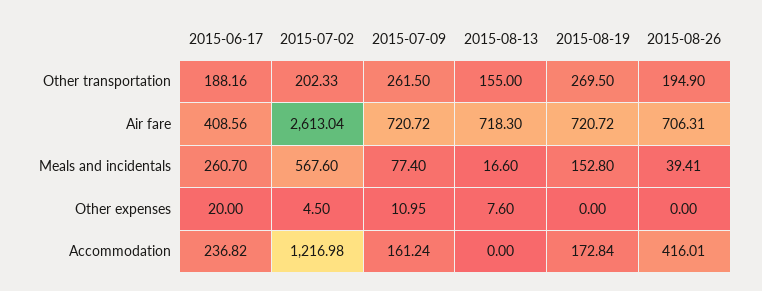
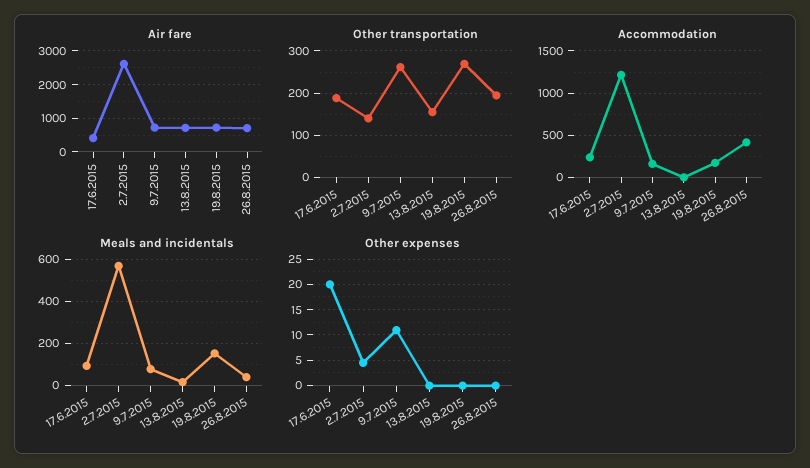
  {
    "Other transportation": {
      "2015-06-17": 188.16,
-     "2015-07-02": 202.33,
+     "2015-07-02": 140,
      "2015-07-09": 261.5,
      "2015-08-13": 155,
      "2015-08-19": 269.5,
      "2015-08-26": 194.9
    },
    "Air fare": {
      "2015-06-17": 408.56,
      "2015-07-02": 2613.04,
      "2015-07-09": 720.72,
      "2015-08-13": 718.3,
      "2015-08-19": 720.72,
      "2015-08-26": 706.31
    },
    "Meals and incidentals": {
-     "2015-06-17": 260.7,
+     "2015-06-17": 100,
      "2015-07-02": 567.6,
      "2015-07-09": 77.4,
      "2015-08-13": 16.6,
      "2015-08-19": 152.8,
      "2015-08-26": 39.41
    },
    "Other expenses": {
      "2015-06-17": 20,
      "2015-07-02": 4.5,
      "2015-07-09": 10.95,
-     "2015-08-13": 7.6,
+     "2015-08-13": 0,
      "2015-08-19": 0,
      "2015-08-26": 0
    },
    "Accommodation": {
      "2015-06-17": 236.82,
      "2015-07-02": 1216.98,
      "2015-07-09": 161.24,
      "2015-08-13": 0,
      "2015-08-19": 172.84,
      "2015-08-26": 416.01
    }
  }

